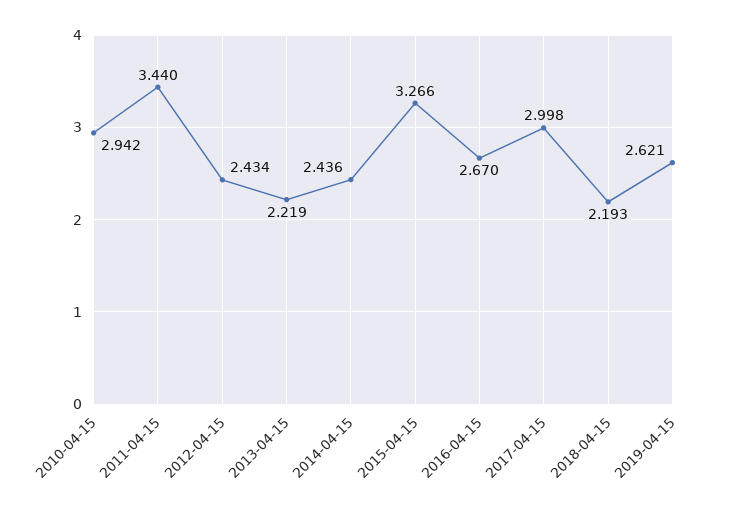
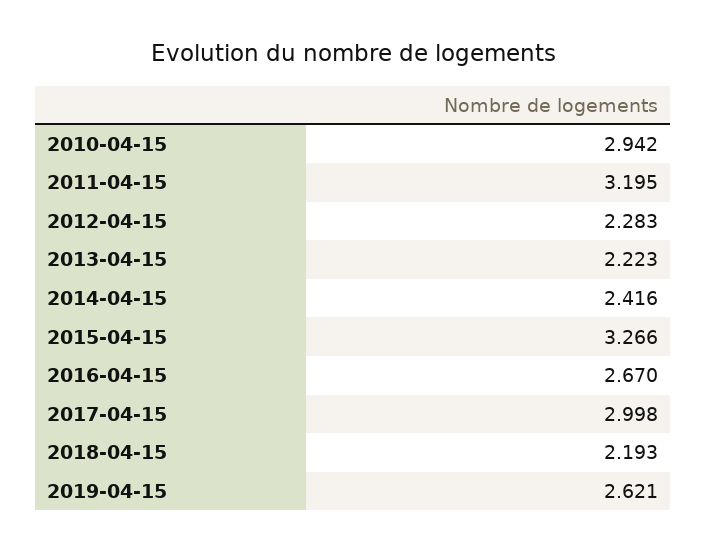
  {
    "2010-04-15": 2.942,
-   "2011-04-15": 3.44,
+   "2011-04-15": 3.195,
-   "2012-04-15": 2.434,
+   "2012-04-15": 2.283,
-   "2013-04-15": 2.219,
+   "2013-04-15": 2.223,
-   "2014-04-15": 2.436,
+   "2014-04-15": 2.416,
    "2015-04-15": 3.266,
    "2016-04-15": 2.67,
    "2017-04-15": 2.998,
    "2018-04-15": 2.193,
    "2019-04-15": 2.621
  }

